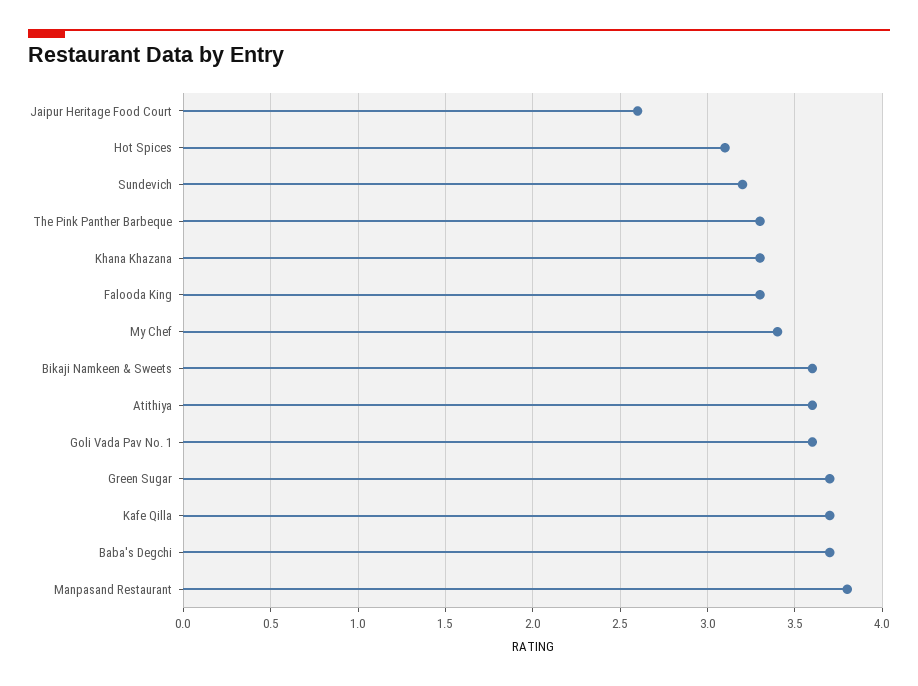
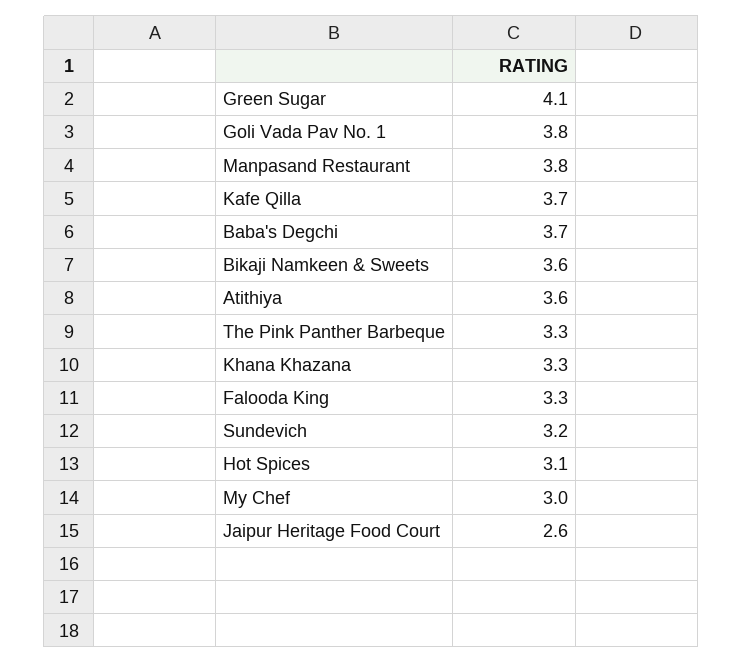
  {
    "Jaipur Heritage Food Court": 2.6,
    "Hot Spices": 3.1,
    "Sundevich": 3.2,
    "The Pink Panther Barbeque": 3.3,
    "Khana Khazana": 3.3,
    "Falooda King": 3.3,
-   "My Chef": 3.4,
+   "My Chef": 3,
    "Bikaji Namkeen & Sweets": 3.6,
    "Atithiya": 3.6,
-   "Goli Vada Pav No. 1": 3.6,
+   "Goli Vada Pav No. 1": 3.8,
-   "Green Sugar": 3.7,
+   "Green Sugar": 4.1,
    "Kafe Qilla": 3.7,
    "Baba's Degchi": 3.7,
    "Manpasand Restaurant": 3.8
  }

